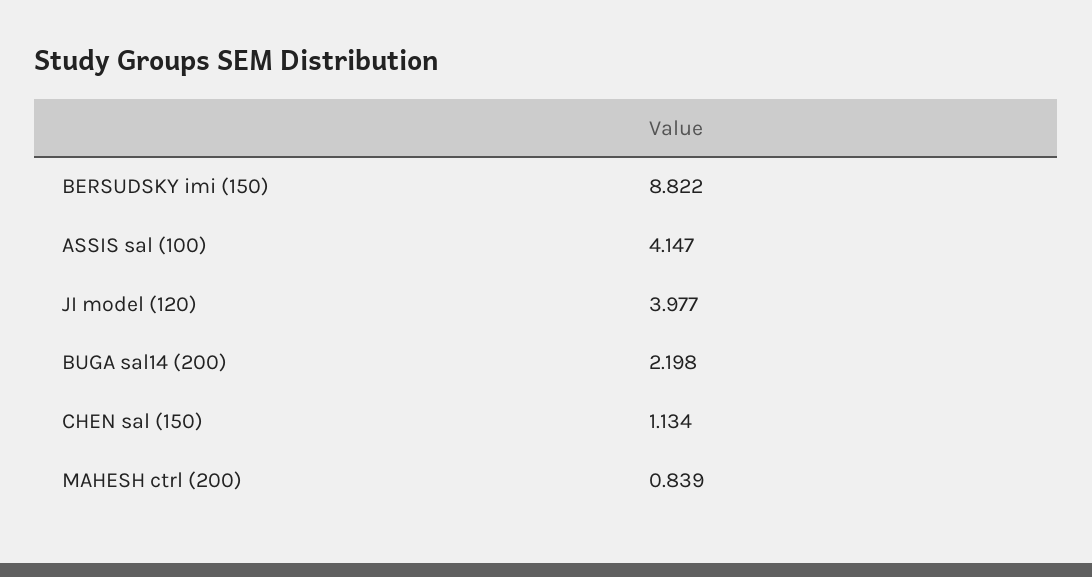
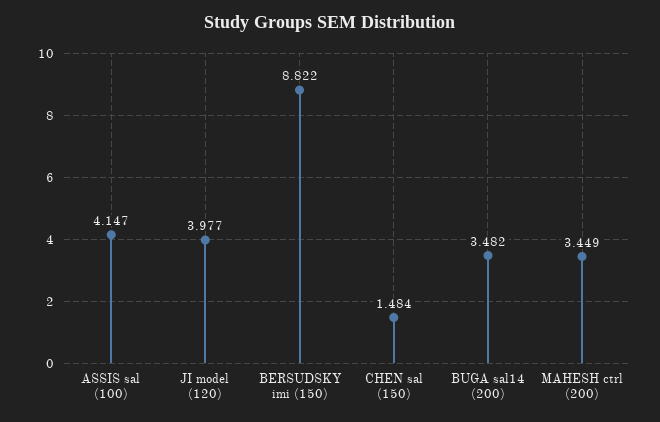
  {
    "BERSUDSKY imi (150)": 8.822,
    "ASSIS sal (100)": 4.147,
    "JI model (120)": 3.977,
-   "BUGA sal14 (200)": 2.198,
+   "BUGA sal14 (200)": 3.482,
-   "CHEN sal (150)": 1.134,
+   "CHEN sal (150)": 1.484,
-   "MAHESH ctrl (200)": 0.839
+   "MAHESH ctrl (200)": 3.449
  }

